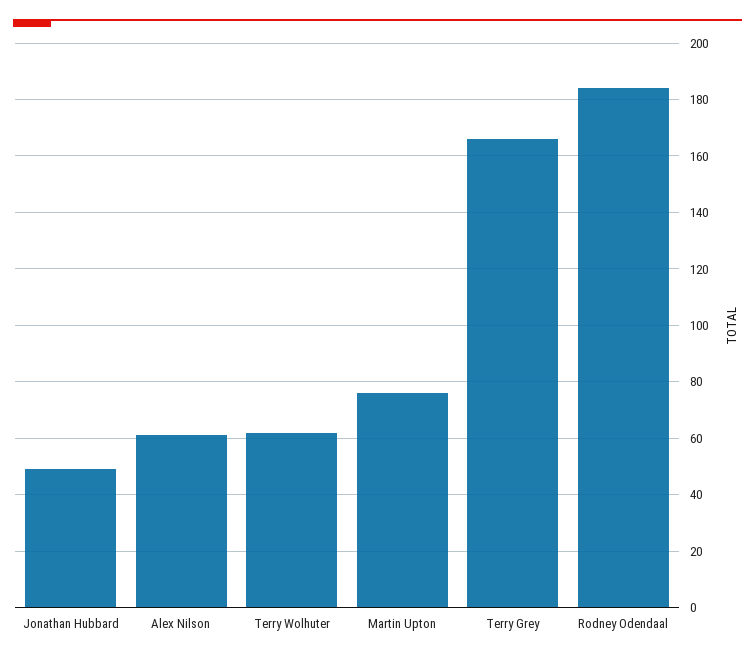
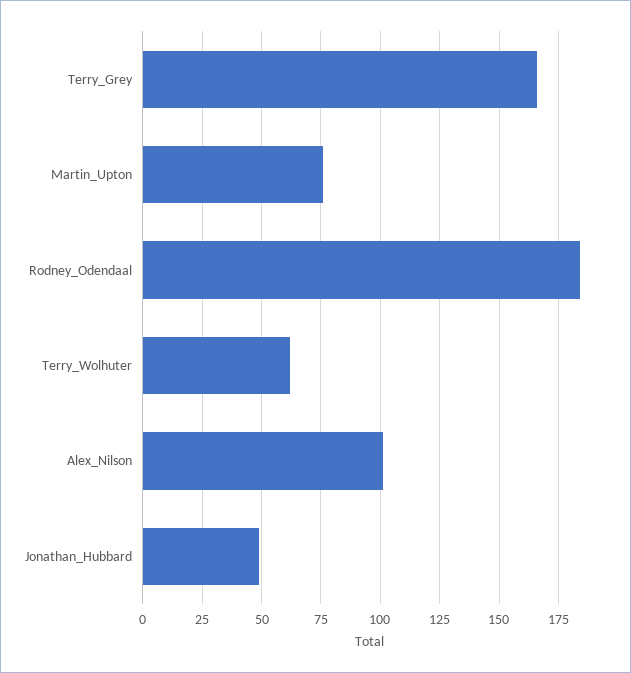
  {
    "Jonathan Hubbard": 50,
-   "Alex Nilson": 60,
+   "Alex Nilson": 100,
    "Terry Wolhuter": 60,
    "Martin Upton": 75,
    "Terry Grey": 165,
    "Rodney Odendaal": 185
  }

